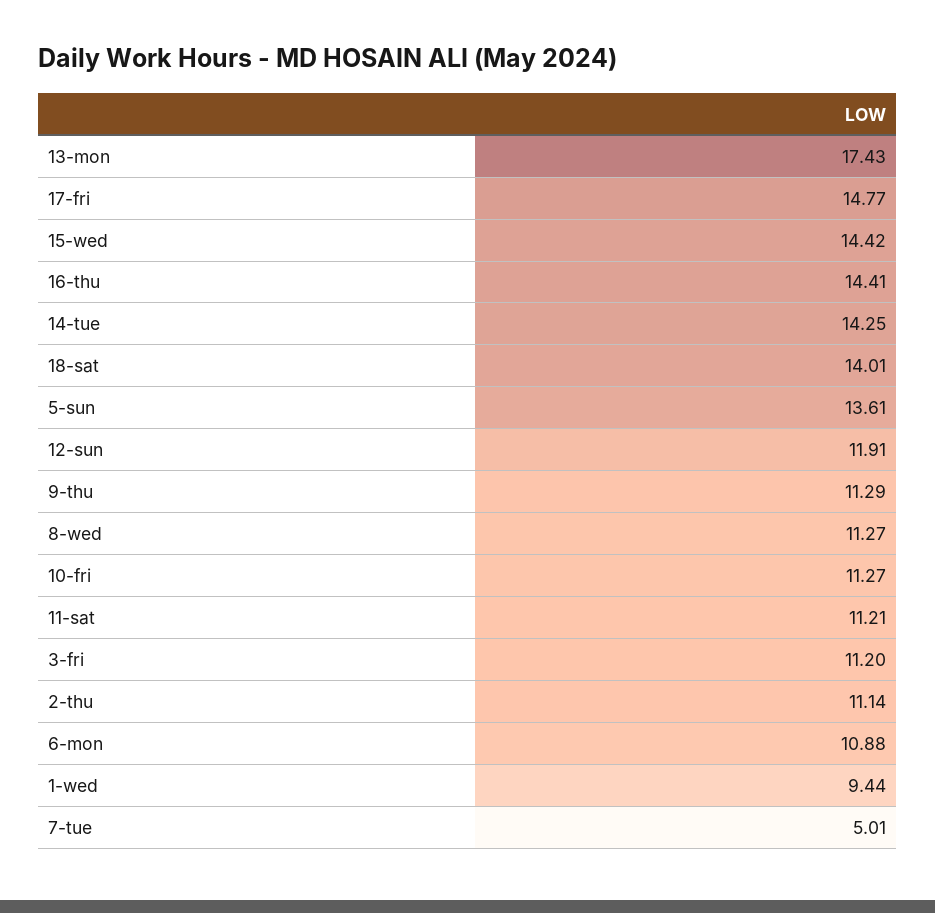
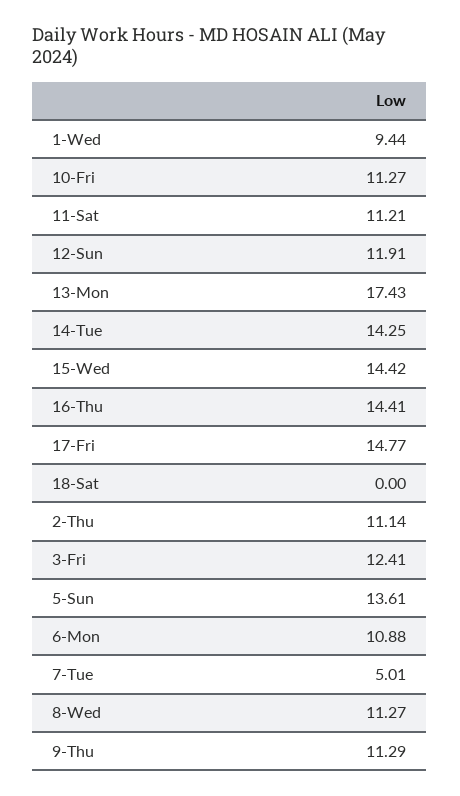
  {
    "13-mon": 17.43,
    "17-fri": 14.77,
    "15-wed": 14.42,
    "16-thu": 14.41,
    "14-tue": 14.25,
-   "18-sat": 14.01,
+   "18-sat": 0,
    "5-sun": 13.61,
    "12-sun": 11.91,
    "9-thu": 11.29,
    "8-wed": 11.27,
    "10-fri": 11.27,
    "11-sat": 11.21,
-   "3-fri": 11.2,
+   "3-fri": 12.41,
    "2-thu": 11.14,
    "6-mon": 10.88,
    "1-wed": 9.44,
    "7-tue": 5.01
  }

